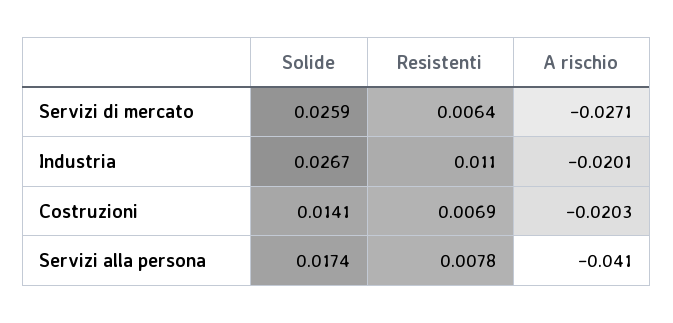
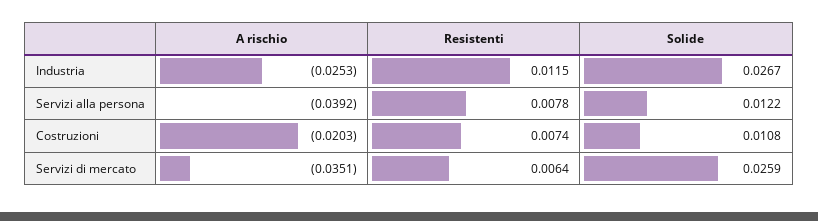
  {
    "Solide": {
      "Servizi di mercato": 0.0259,
      "Industria": 0.0267,
-     "Costruzioni": 0.0141,
+     "Costruzioni": 0.0108,
-     "Servizi alla persona": 0.0174
+     "Servizi alla persona": 0.0122
    },
    "Resistenti": {
      "Servizi di mercato": 0.0064,
-     "Industria": 0.011,
+     "Industria": 0.0115,
-     "Costruzioni": 0.0069,
+     "Costruzioni": 0.0074,
      "Servizi alla persona": 0.0078
    },
    "A rischio": {
-     "Servizi di mercato": -0.0271,
+     "Servizi di mercato": -0.0351,
-     "Industria": -0.0201,
+     "Industria": -0.0253,
      "Costruzioni": -0.0203,
-     "Servizi alla persona": -0.041
+     "Servizi alla persona": -0.0392
    }
  }

